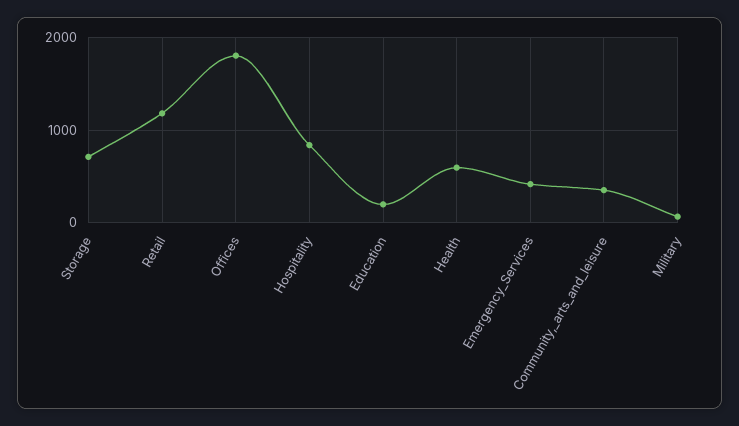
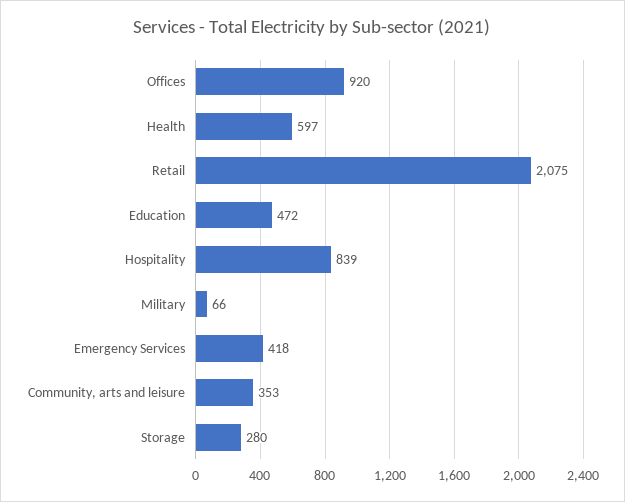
  {
-   "Storage": 700,
+   "Storage": 280,
-   "Retail": 1200,
+   "Retail": 2075,
-   "Offices": 1800,
+   "Offices": 920,
    "Hospitality": 839,
-   "Education": 200,
+   "Education": 472,
    "Health": 597,
    "Emergency_Services": 418,
    "Community,_arts_and_leisure": 353,
    "Military": 66
  }

